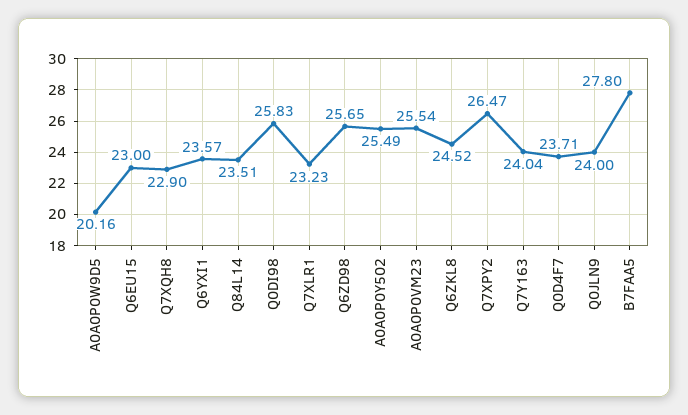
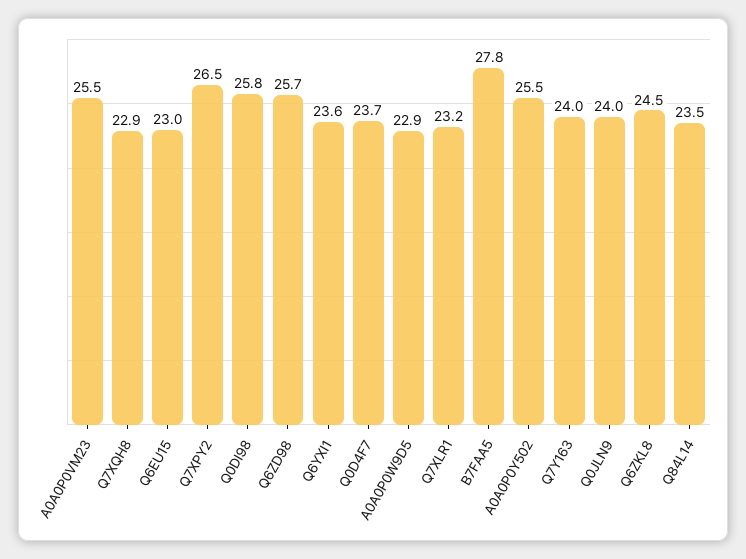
  {
-   "A0A0P0W9D5": 20.16,
+   "A0A0P0W9D5": 22.9,
    "Q6EU15": 23,
    "Q7XQH8": 22.9,
    "Q6YXI1": 23.57,
    "Q84L14": 23.51,
    "Q0DI98": 25.83,
    "Q7XLR1": 23.23,
    "Q6ZD98": 25.65,
    "A0A0P0Y502": 25.49,
    "A0A0P0VM23": 25.54,
    "Q6ZKL8": 24.52,
    "Q7XPY2": 26.47,
    "Q7Y163": 24.04,
    "Q0D4F7": 23.71,
    "Q0JLN9": 24,
    "B7FAA5": 27.8
  }

